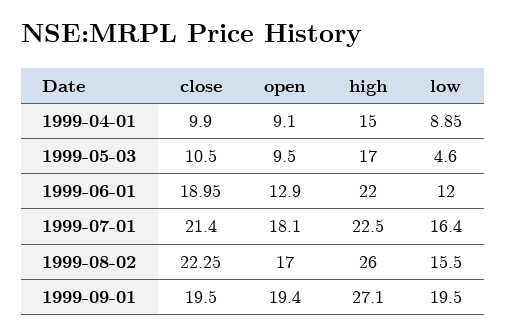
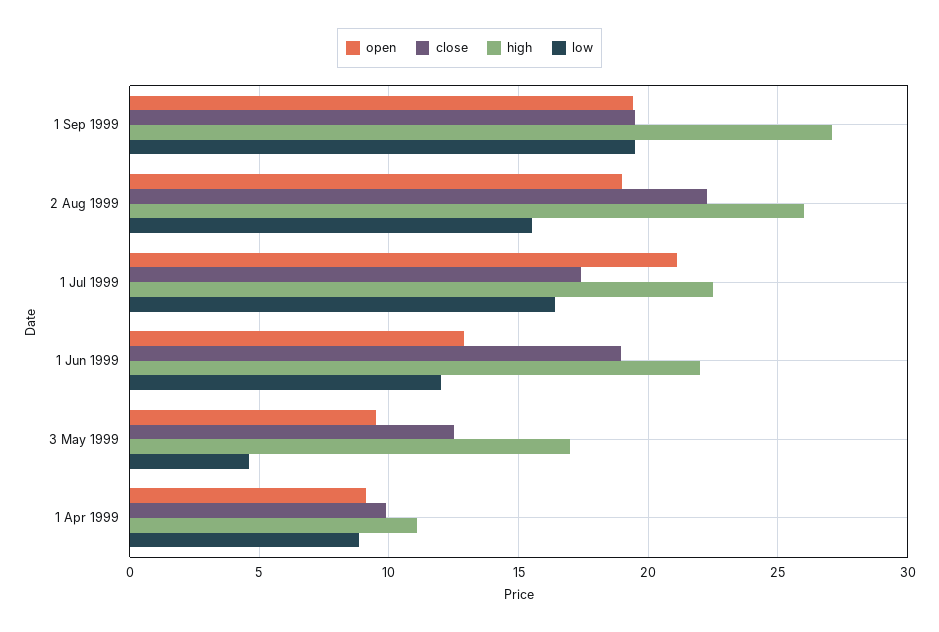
  {
    "close": {
      "1999-04-01": 9.9,
-     "1999-05-03": 10.5,
+     "1999-05-03": 12.5,
      "1999-06-01": 18.95,
-     "1999-07-01": 21.4,
+     "1999-07-01": 17.5,
      "1999-08-02": 22.25,
      "1999-09-01": 19.5
    },
    "open": {
      "1999-04-01": 9.1,
      "1999-05-03": 9.5,
      "1999-06-01": 12.9,
-     "1999-07-01": 18.1,
+     "1999-07-01": 21,
-     "1999-08-02": 17,
+     "1999-08-02": 19,
      "1999-09-01": 19.4
    },
    "high": {
-     "1999-04-01": 15,
+     "1999-04-01": 11,
      "1999-05-03": 17,
      "1999-06-01": 22,
      "1999-07-01": 22.5,
      "1999-08-02": 26,
      "1999-09-01": 27.1
    },
    "low": {
      "1999-04-01": 8.85,
      "1999-05-03": 4.6,
      "1999-06-01": 12,
      "1999-07-01": 16.4,
      "1999-08-02": 15.5,
      "1999-09-01": 19.5
    }
  }

